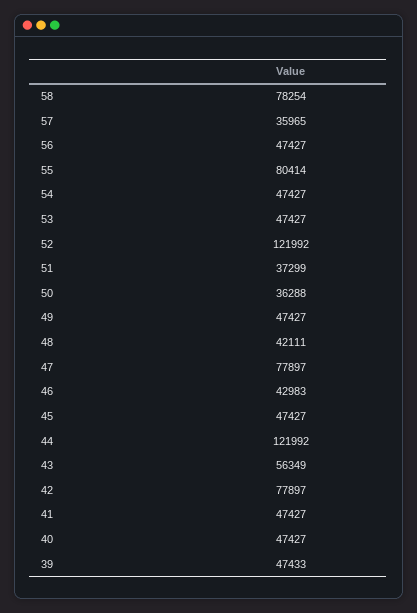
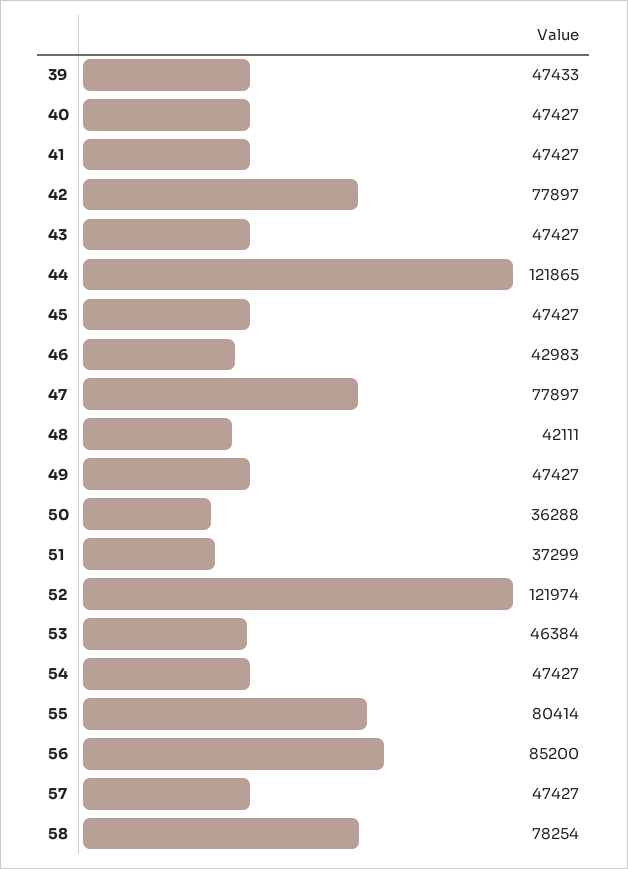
  {
    "58": 78254,
-   "57": 35965,
+   "57": 47427,
-   "56": 47427,
+   "56": 85200,
    "55": 80414,
    "54": 47427,
-   "53": 47427,
+   "53": 46384,
-   "52": 121992,
+   "52": 121974,
    "51": 37299,
    "50": 36288,
    "49": 47427,
    "48": 42111,
    "47": 77897,
    "46": 42983,
    "45": 47427,
-   "44": 121992,
+   "44": 121865,
-   "43": 56349,
+   "43": 47427,
    "42": 77897,
    "41": 47427,
    "40": 47427,
    "39": 47433
  }

